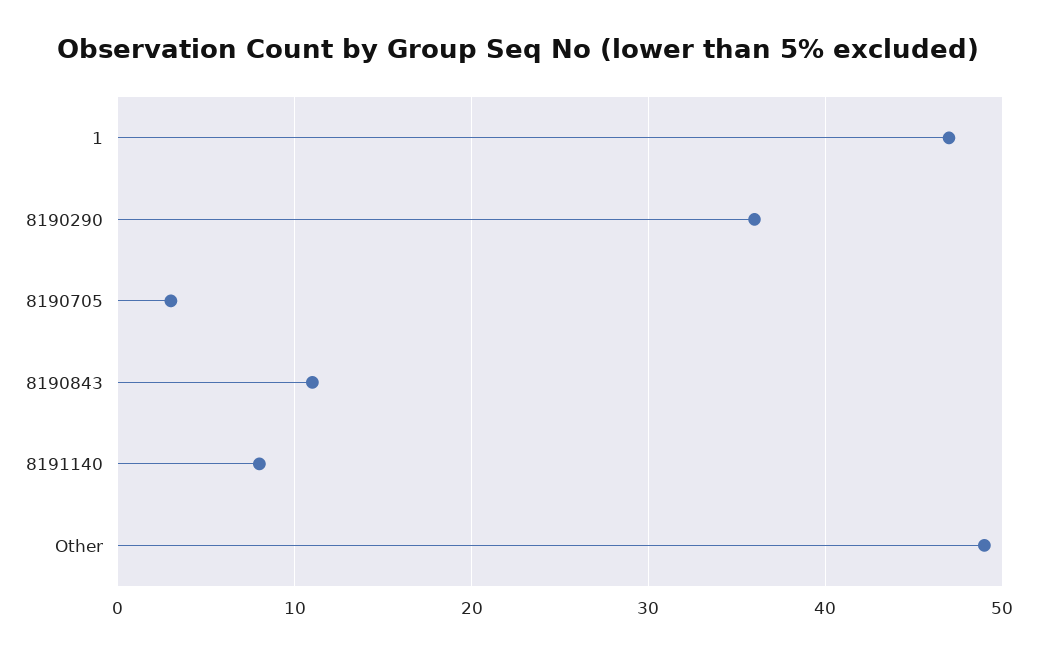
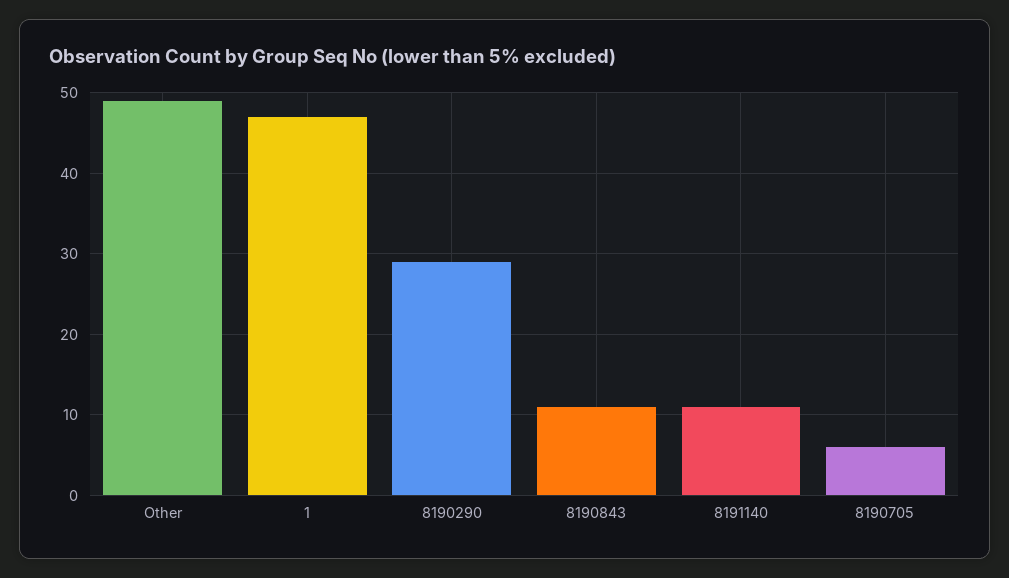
  {
    "1": 47,
-   "8190290": 36,
+   "8190290": 29,
-   "8190705": 3,
+   "8190705": 6,
    "8190843": 11,
-   "8191140": 8,
+   "8191140": 11,
    "Other": 49
  }

